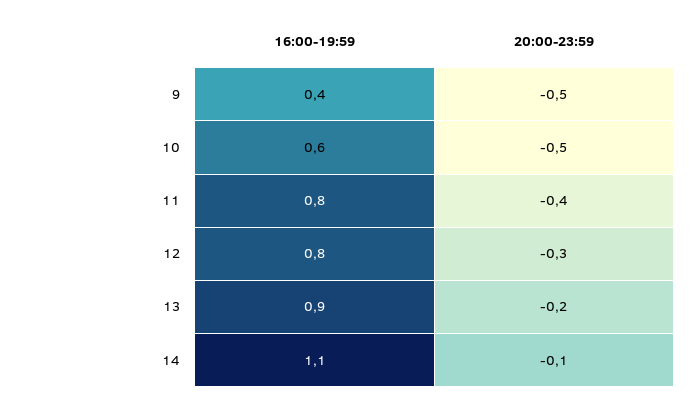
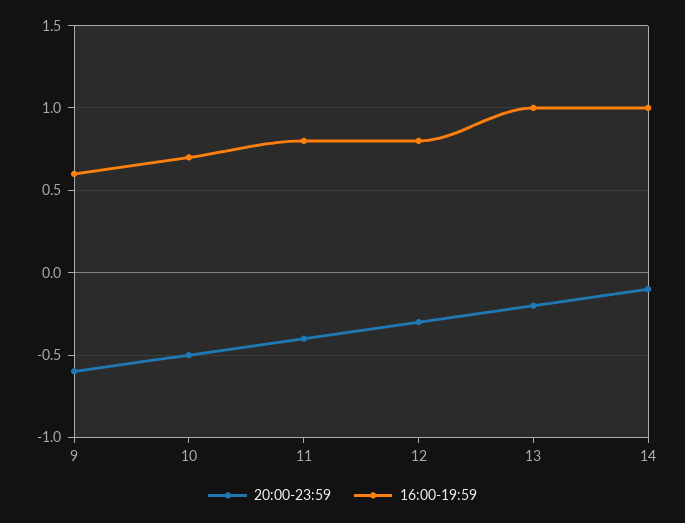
  {
    "16:00-19:59": {
-     "9": 0.4,
+     "9": 0.6,
-     "10": 0.6,
+     "10": 0.7,
      "11": 0.8,
      "12": 0.8,
-     "13": 0.9,
+     "13": 1,
-     "14": 1.1
+     "14": 1
    },
    "20:00-23:59": {
-     "9": -0.5,
+     "9": -0.6,
      "10": -0.5,
      "11": -0.4,
      "12": -0.3,
      "13": -0.2,
      "14": -0.1
    }
  }

